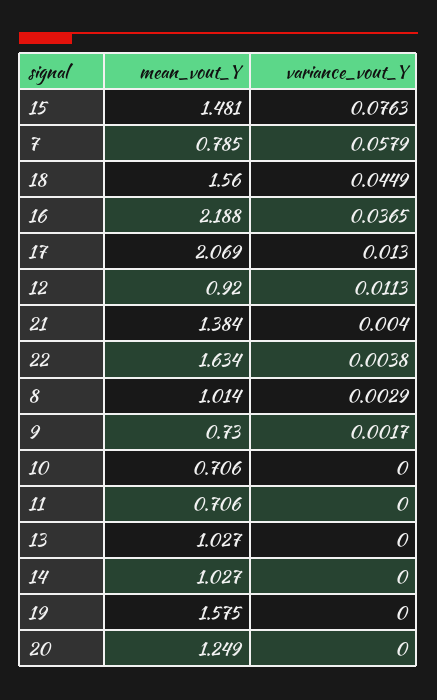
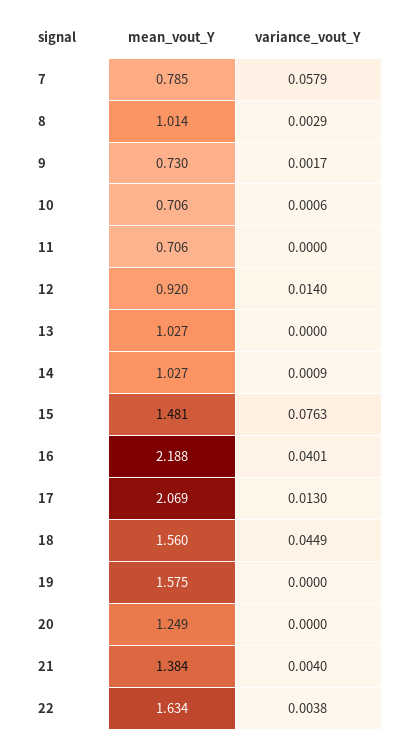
  {
    "mean_vout_Y": {
      "15": 1.481,
      "7": 0.785,
      "18": 1.56,
      "16": 2.188,
      "17": 2.069,
      "12": 0.92,
      "21": 1.384,
      "22": 1.634,
      "8": 1.014,
      "9": 0.73,
      "10": 0.706,
      "11": 0.706,
      "13": 1.027,
      "14": 1.027,
      "19": 1.575,
      "20": 1.249
    },
    "variance_vout_Y": {
      "15": 0.0763,
      "7": 0.0579,
      "18": 0.0449,
-     "16": 0.0365,
+     "16": 0.0401,
      "17": 0.013,
-     "12": 0.0113,
+     "12": 0.014,
      "21": 0.004,
      "22": 0.0038,
      "8": 0.0029,
      "9": 0.0017,
-     "10": 0,
+     "10": 0.0006,
      "11": 0,
      "13": 0,
-     "14": 0,
+     "14": 0.0009,
      "19": 0,
      "20": 0
    }
  }

